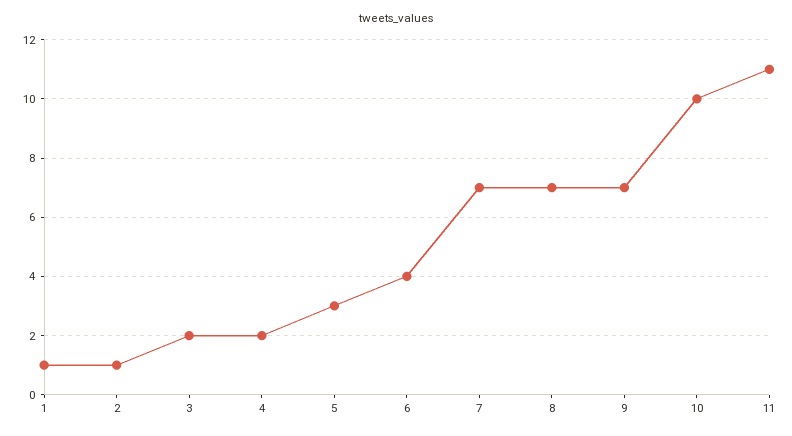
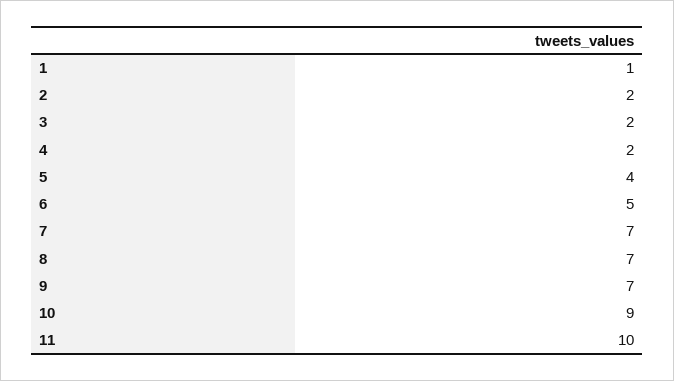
  {
    "1": 1,
-   "2": 1,
+   "2": 2,
    "3": 2,
    "4": 2,
-   "5": 3,
+   "5": 4,
-   "6": 4,
+   "6": 5,
    "7": 7,
    "8": 7,
    "9": 7,
-   "10": 10,
+   "10": 9,
-   "11": 11
+   "11": 10
  }

